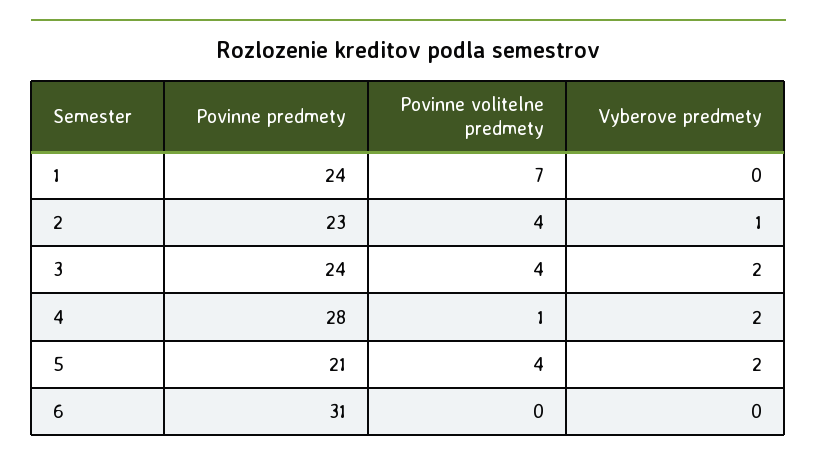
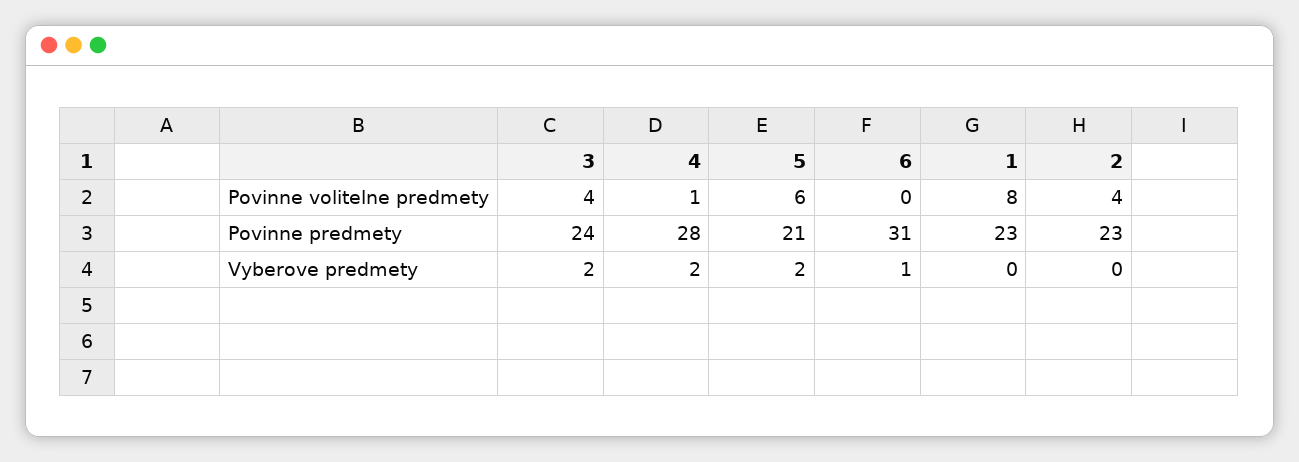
  {
    "Povinne predmety": {
-     "1": 24,
+     "1": 23,
      "2": 23,
      "3": 24,
      "4": 28,
      "5": 21,
      "6": 31
    },
    "Povinne volitelne predmety": {
-     "1": 7,
+     "1": 8,
      "2": 4,
      "3": 4,
      "4": 1,
-     "5": 4,
+     "5": 6,
      "6": 0
    },
    "Vyberove predmety": {
      "1": 0,
-     "2": 1,
+     "2": 0,
      "3": 2,
      "4": 2,
      "5": 2,
-     "6": 0
+     "6": 1
    }
  }

